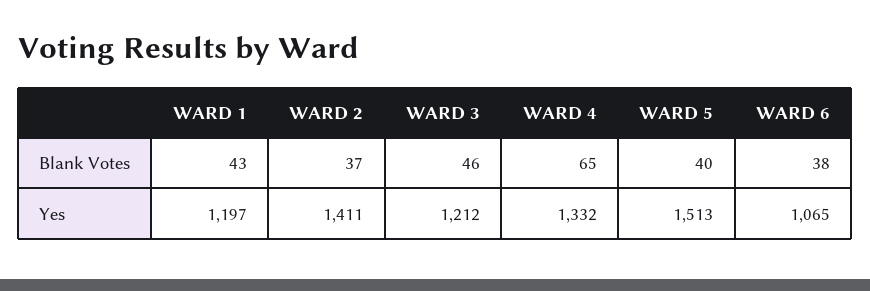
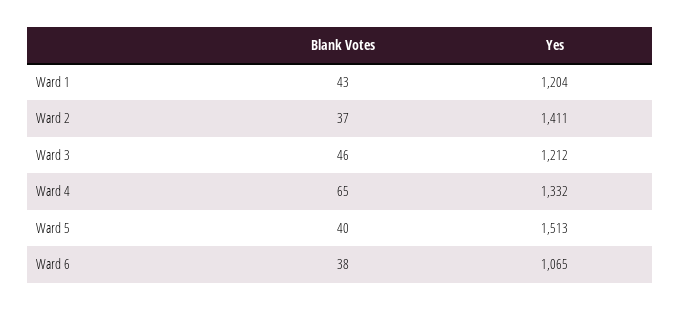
  {
    "WARD 1": {
      "Blank Votes": 43,
-     "Yes": 1197
+     "Yes": 1204
    },
    "WARD 2": {
      "Blank Votes": 37,
      "Yes": 1411
    },
    "WARD 3": {
      "Blank Votes": 46,
      "Yes": 1212
    },
    "WARD 4": {
      "Blank Votes": 65,
      "Yes": 1332
    },
    "WARD 5": {
      "Blank Votes": 40,
      "Yes": 1513
    },
    "WARD 6": {
      "Blank Votes": 38,
      "Yes": 1065
    }
  }

